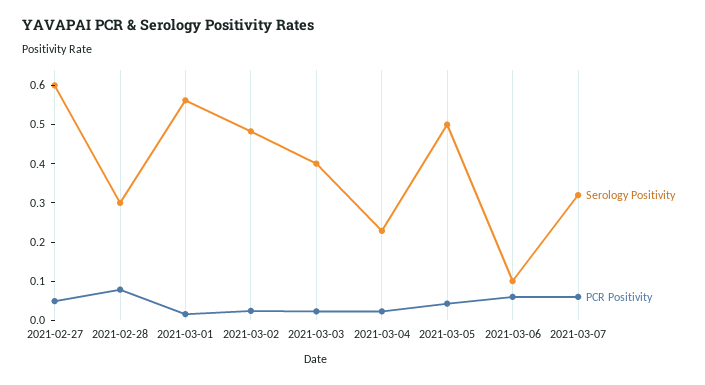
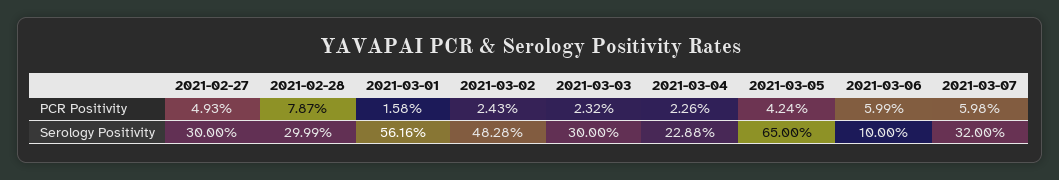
  {
    "Serology Positivity": {
-     "2021-02-27": 0.6,
+     "2021-02-27": 0.3,
      "2021-02-28": 0.2999,
      "2021-03-01": 0.5616,
      "2021-03-02": 0.4828,
-     "2021-03-03": 0.4,
+     "2021-03-03": 0.3,
      "2021-03-04": 0.2288,
-     "2021-03-05": 0.5,
+     "2021-03-05": 0.65,
      "2021-03-06": 0.1,
      "2021-03-07": 0.32
    },
    "PCR Positivity": {
      "2021-02-27": 0.0493,
      "2021-02-28": 0.0787,
      "2021-03-01": 0.0158,
      "2021-03-02": 0.0243,
      "2021-03-03": 0.0232,
      "2021-03-04": 0.0226,
      "2021-03-05": 0.0424,
      "2021-03-06": 0.0599,
      "2021-03-07": 0.0598
    }
  }

